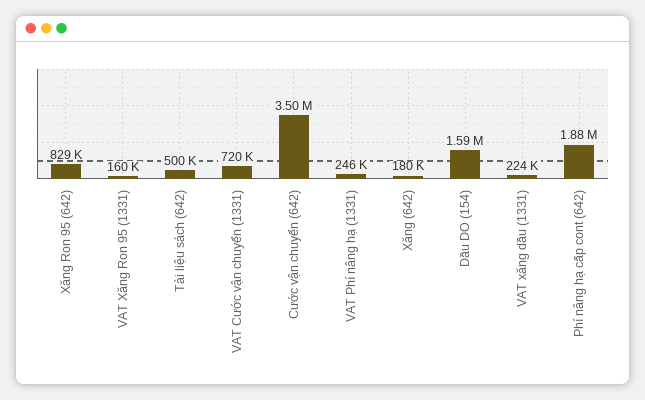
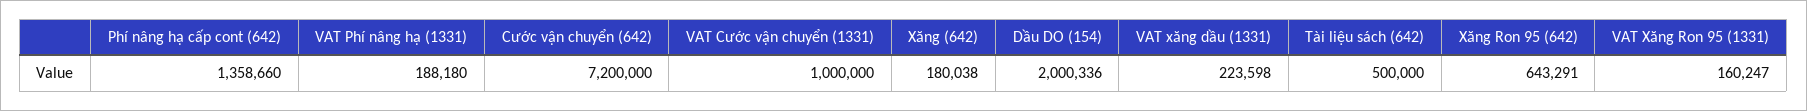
  {
-   "Xăng Ron 95 (642)": 829000,
+   "Xăng Ron 95 (642)": 643291,
    "VAT Xăng Ron 95 (1331)": 160247,
    "Tài liệu sách (642)": 500000,
-   "VAT Cước vận chuyển (1331)": 720000,
+   "VAT Cước vận chuyển (1331)": 1000000,
-   "Cước vận chuyển (642)": 3500000,
+   "Cước vận chuyển (642)": 7200000,
-   "VAT Phí nâng hạ (1331)": 246000,
+   "VAT Phí nâng hạ (1331)": 188180,
    "Xăng (642)": 180038,
-   "Dầu DO (154)": 1590000,
+   "Dầu DO (154)": 2000336,
    "VAT xăng dầu (1331)": 223598,
-   "Phí nâng hạ cấp cont (642)": 1880000
+   "Phí nâng hạ cấp cont (642)": 1358660
  }

